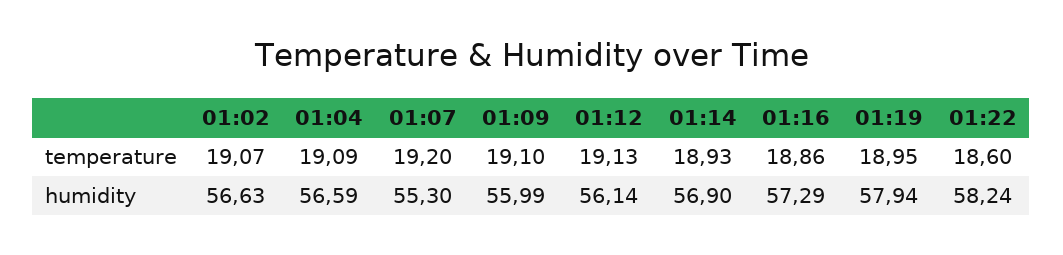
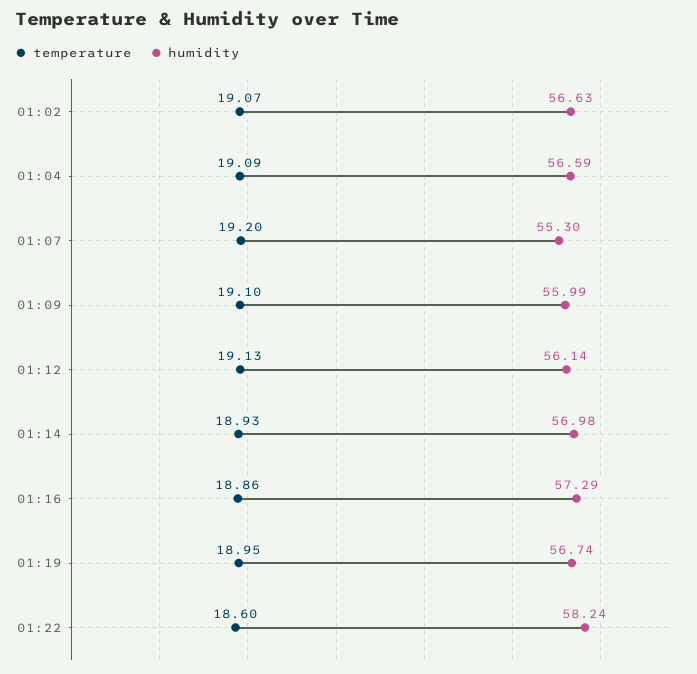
  {
    "temperature": {
      "01:02": 19.07,
      "01:04": 19.09,
      "01:07": 19.2,
      "01:09": 19.1,
      "01:12": 19.13,
      "01:14": 18.93,
      "01:16": 18.86,
      "01:19": 18.95,
      "01:22": 18.6
    },
    "humidity": {
      "01:02": 56.63,
      "01:04": 56.59,
      "01:07": 55.3,
      "01:09": 55.99,
      "01:12": 56.14,
-     "01:14": 56.9,
+     "01:14": 56.98,
      "01:16": 57.29,
-     "01:19": 57.94,
+     "01:19": 56.74,
      "01:22": 58.24
    }
  }

